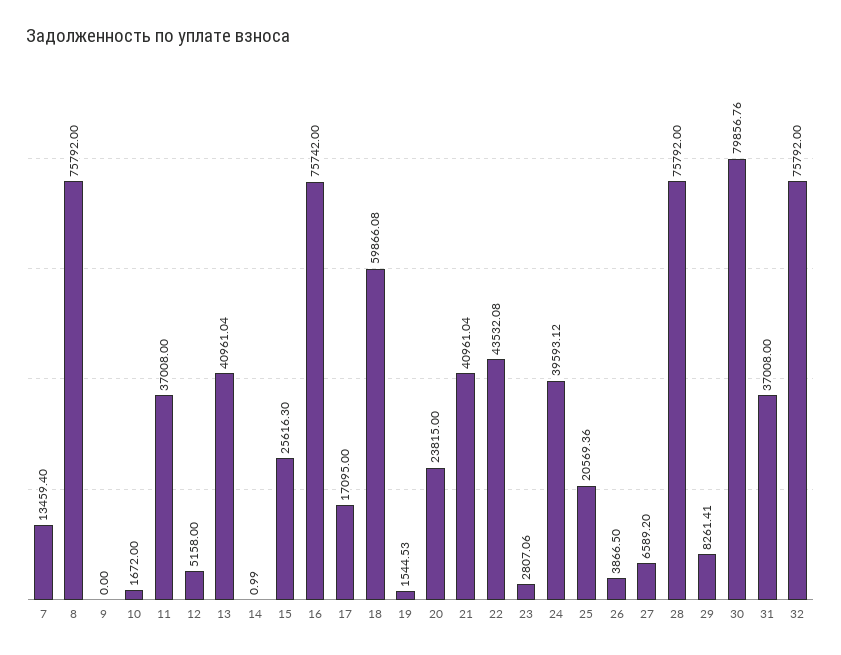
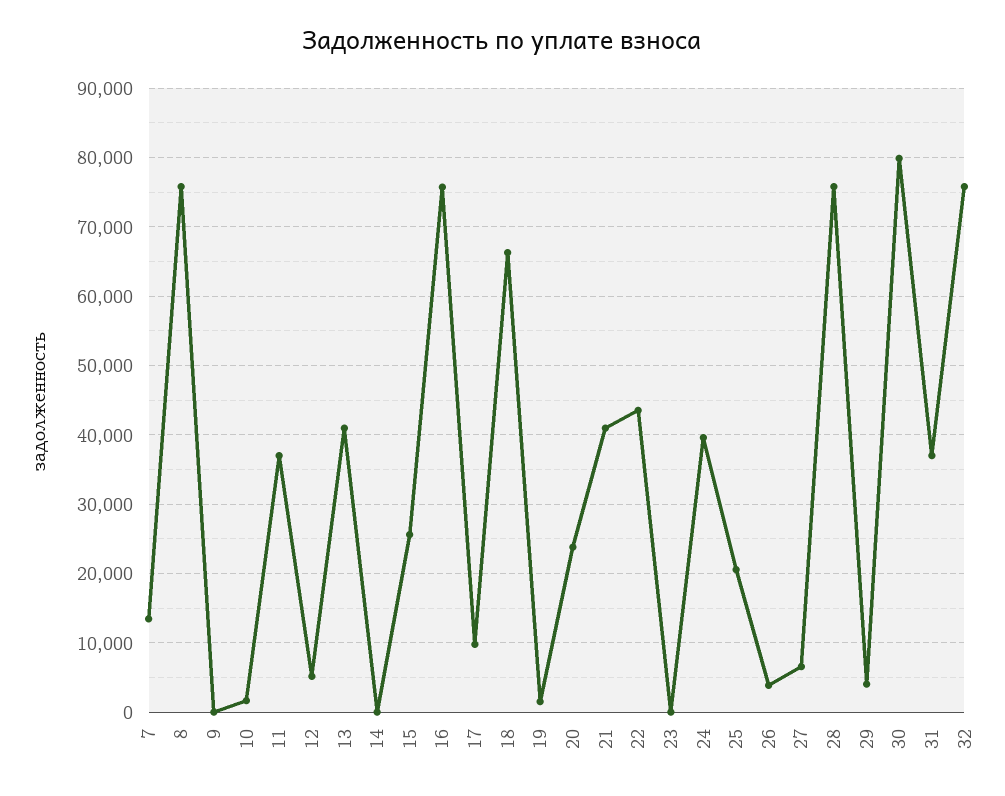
  {
    "7": 13459.4,
    "8": 75792,
    "9": 0,
    "10": 1672,
    "11": 37008,
    "12": 5158,
    "13": 40961.04,
    "14": 0.99,
    "15": 25616.3,
    "16": 75742,
-   "17": 17095,
+   "17": 10000,
-   "18": 59866.08,
+   "18": 66000,
    "19": 1544.53,
    "20": 23815,
    "21": 40961.04,
    "22": 43532.08,
-   "23": 2807.06,
+   "23": 0,
    "24": 39593.12,
    "25": 20569.36,
    "26": 3866.5,
    "27": 6589.2,
    "28": 75792,
-   "29": 8261.41,
+   "29": 4000,
    "30": 79856.76,
    "31": 37008,
    "32": 75792
  }

